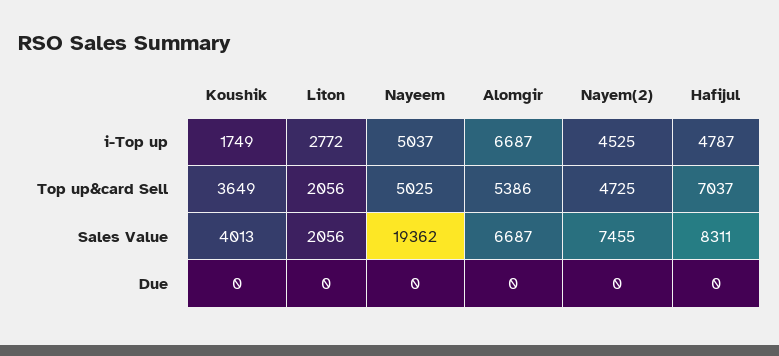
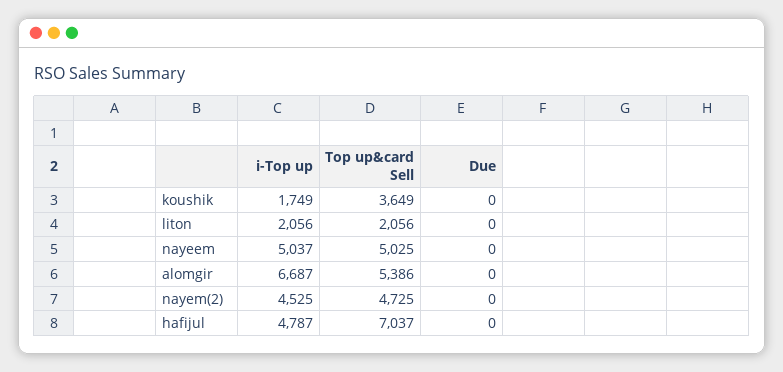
  {
    "Koushik": {
      "i-Top up": 1749,
      "Top up&card Sell": 3649,
-     "Sales Value": 4013,
      "Due": 0
    },
    "Liton": {
-     "i-Top up": 2772,
+     "i-Top up": 2056,
      "Top up&card Sell": 2056,
-     "Sales Value": 2056,
      "Due": 0
    },
    "Nayeem": {
      "i-Top up": 5037,
      "Top up&card Sell": 5025,
-     "Sales Value": 19362,
      "Due": 0
    },
    "Alomgir": {
      "i-Top up": 6687,
      "Top up&card Sell": 5386,
-     "Sales Value": 6687,
      "Due": 0
    },
    "Nayem(2)": {
      "i-Top up": 4525,
      "Top up&card Sell": 4725,
-     "Sales Value": 7455,
      "Due": 0
    },
    "Hafijul": {
      "i-Top up": 4787,
      "Top up&card Sell": 7037,
-     "Sales Value": 8311,
      "Due": 0
    }
  }

